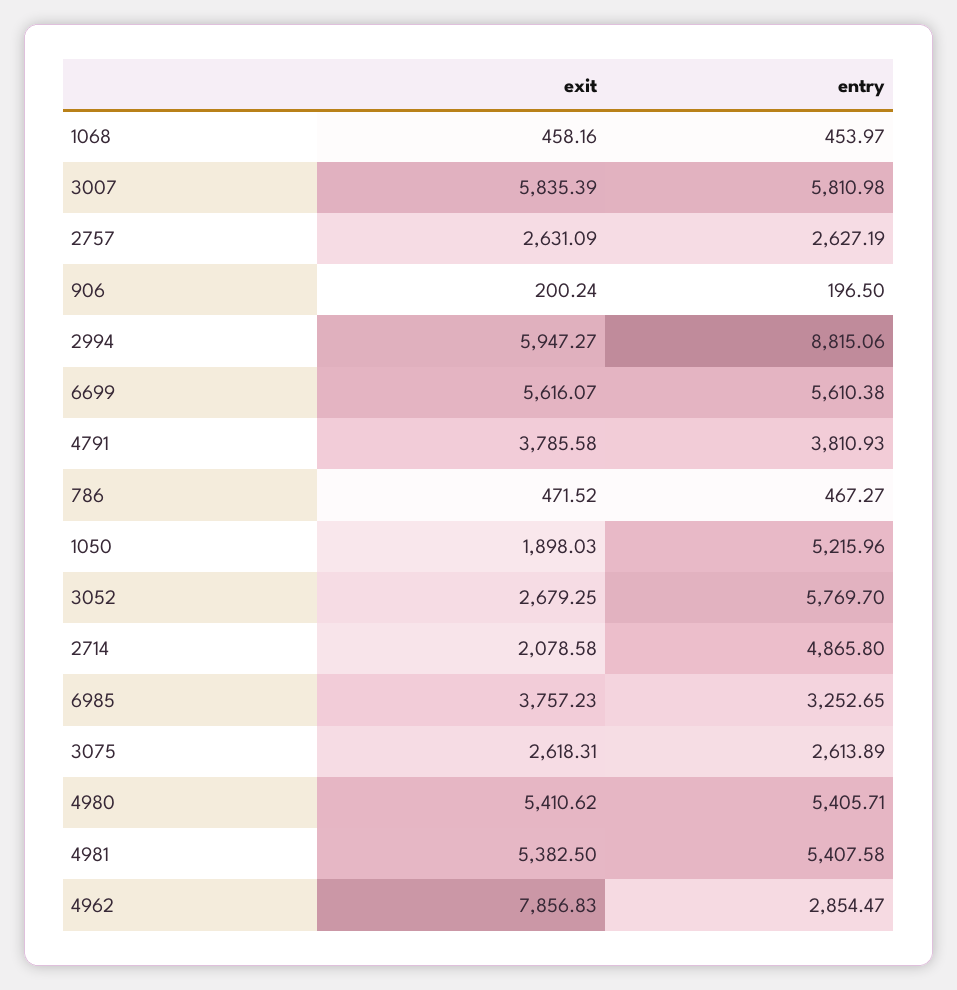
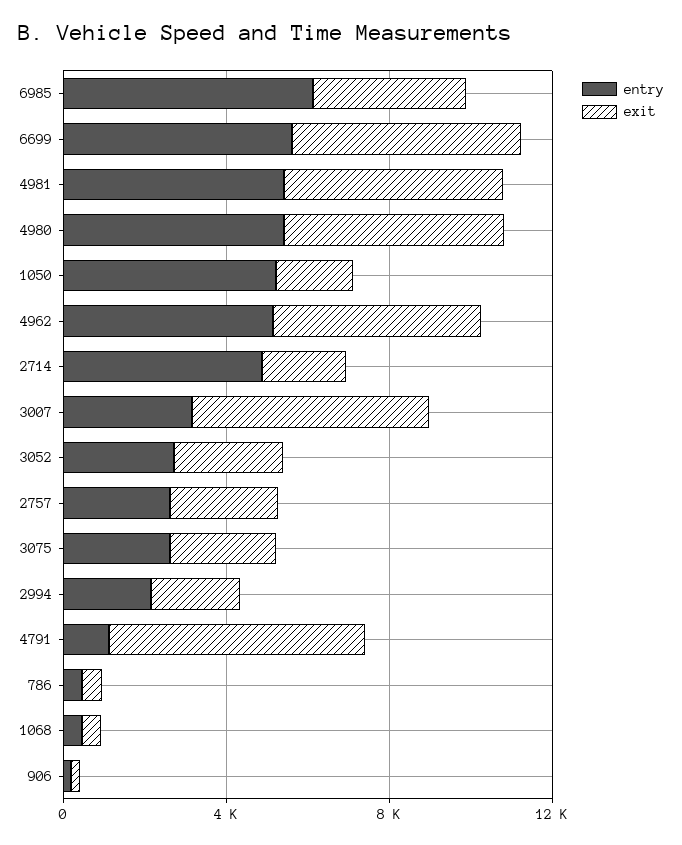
  {
    "exit": {
      "1068": 458.16,
      "3007": 5835.39,
      "2757": 2631.09,
      "906": 200.24,
-     "2994": 5947.27,
+     "2994": 2000,
      "6699": 5616.07,
-     "4791": 3785.58,
+     "4791": 6000,
      "786": 471.52,
      "1050": 1898.03,
      "3052": 2679.25,
      "2714": 2078.58,
      "6985": 3757.23,
      "3075": 2618.31,
      "4980": 5410.62,
      "4981": 5382.5,
-     "4962": 7856.83
+     "4962": 5000
    },
    "entry": {
      "1068": 453.97,
-     "3007": 5810.98,
+     "3007": 3000,
      "2757": 2627.19,
      "906": 196.5,
-     "2994": 8815.06,
+     "2994": 2000,
      "6699": 5610.38,
-     "4791": 3810.93,
+     "4791": 1000,
      "786": 467.27,
      "1050": 5215.96,
-     "3052": 5769.7,
+     "3052": 3000,
      "2714": 4865.8,
-     "6985": 3252.65,
+     "6985": 6000,
      "3075": 2613.89,
      "4980": 5405.71,
      "4981": 5407.58,
-     "4962": 2854.47
+     "4962": 5000
    }
  }

